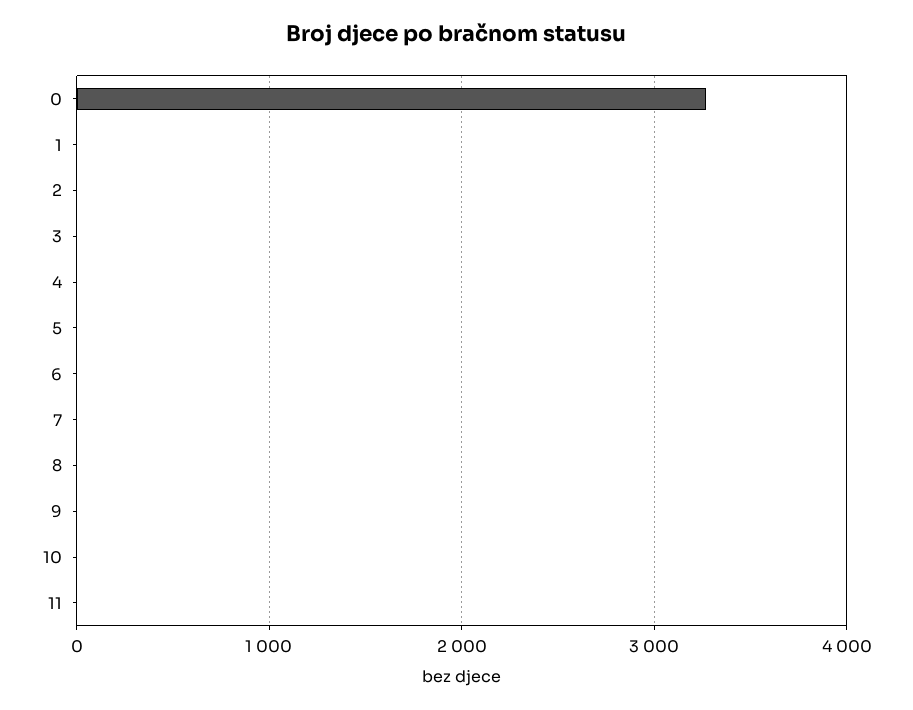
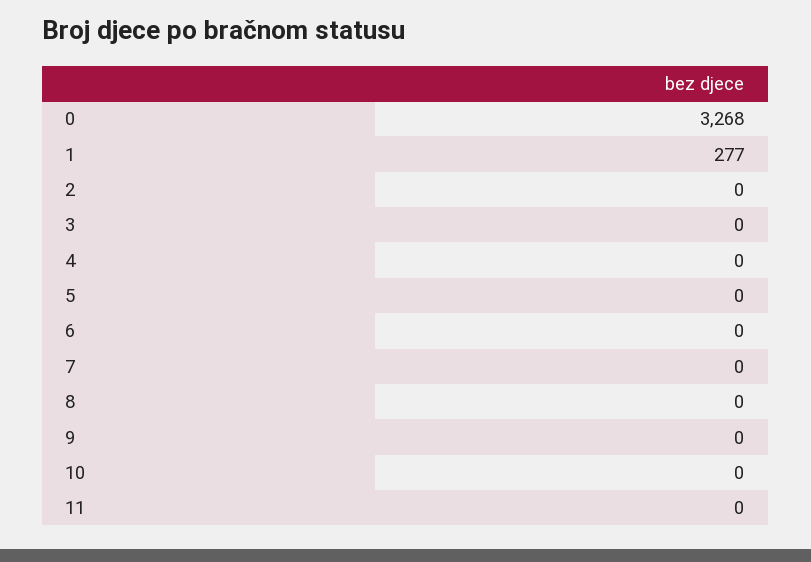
  {
    "0": 3268,
-   "1": 0,
+   "1": 277,
    "2": 0,
    "3": 0,
    "4": 0,
    "5": 0,
    "6": 0,
    "7": 0,
    "8": 0,
    "9": 0,
    "10": 0,
    "11": 0
  }

